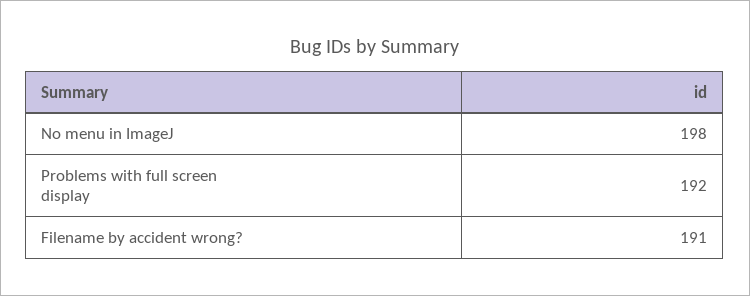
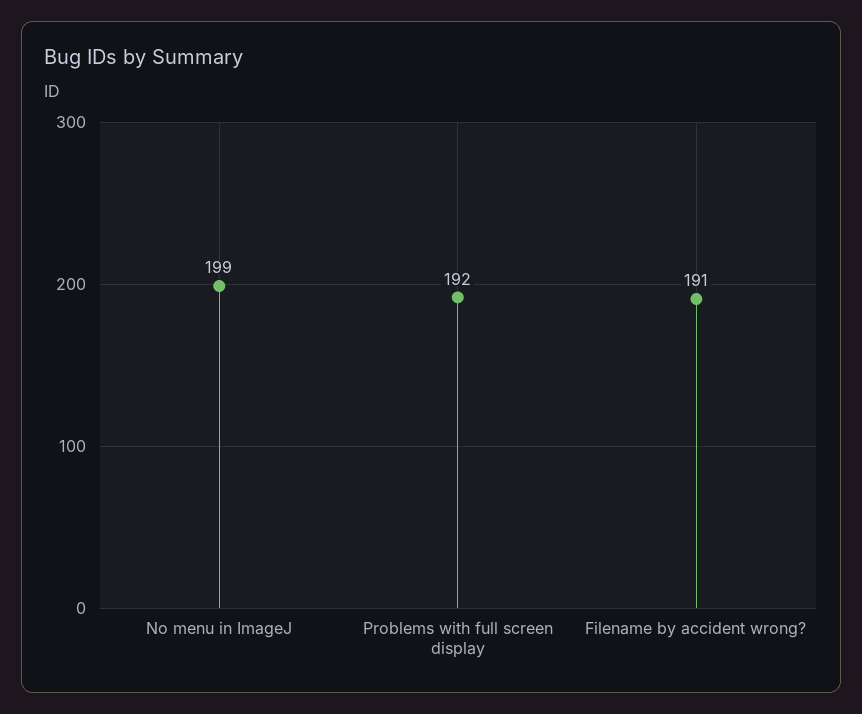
  {
-   "No menu in ImageJ": 198,
+   "No menu in ImageJ": 199,
    "Problems with full screen display": 192,
    "Filename by accident wrong?": 191
  }

